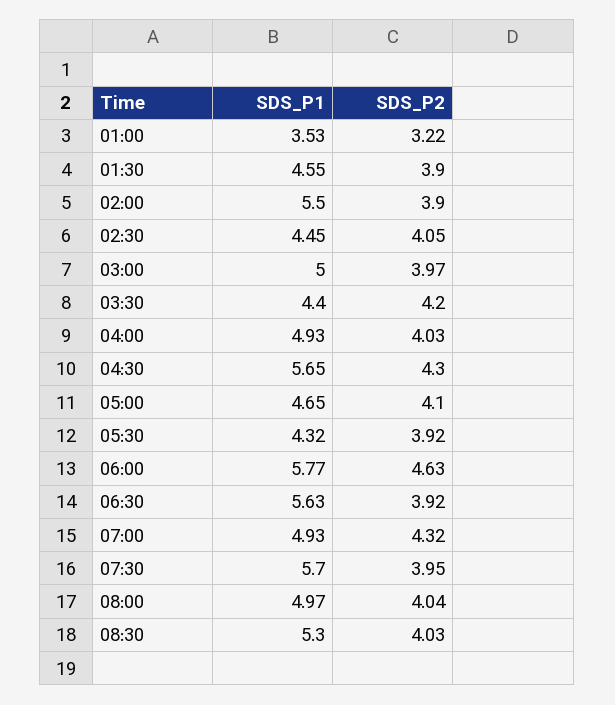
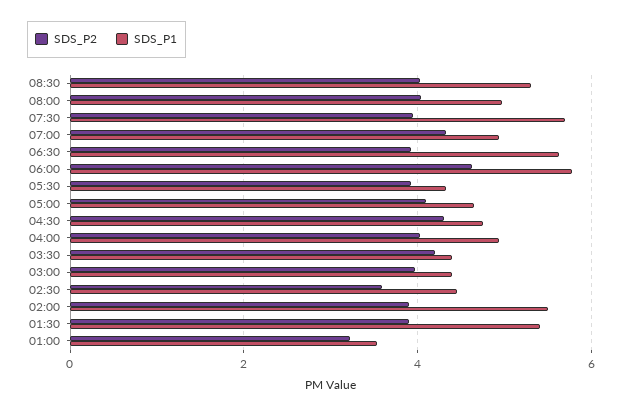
  {
    "SDS_P1": {
      "01:00": 3.53,
-     "01:30": 4.55,
+     "01:30": 5.4,
      "02:00": 5.5,
      "02:30": 4.45,
-     "03:00": 5,
+     "03:00": 4.4,
      "03:30": 4.4,
      "04:00": 4.93,
-     "04:30": 5.65,
+     "04:30": 4.8,
      "05:00": 4.65,
      "05:30": 4.32,
      "06:00": 5.77,
      "06:30": 5.63,
      "07:00": 4.93,
      "07:30": 5.7,
      "08:00": 4.97,
      "08:30": 5.3
    },
    "SDS_P2": {
      "01:00": 3.22,
      "01:30": 3.9,
      "02:00": 3.9,
-     "02:30": 4.05,
+     "02:30": 3.6,
      "03:00": 3.97,
      "03:30": 4.2,
      "04:00": 4.03,
      "04:30": 4.3,
      "05:00": 4.1,
      "05:30": 3.92,
      "06:00": 4.63,
      "06:30": 3.92,
      "07:00": 4.32,
      "07:30": 3.95,
      "08:00": 4.04,
      "08:30": 4.03
    }
  }

